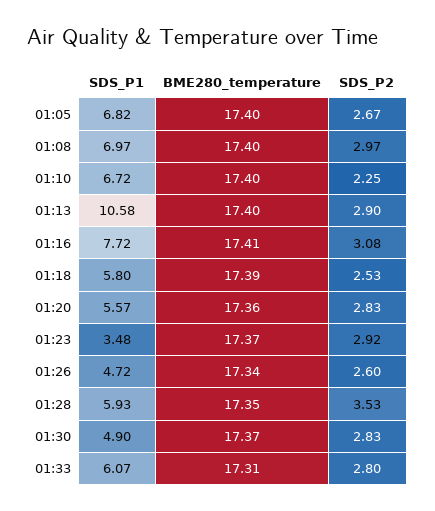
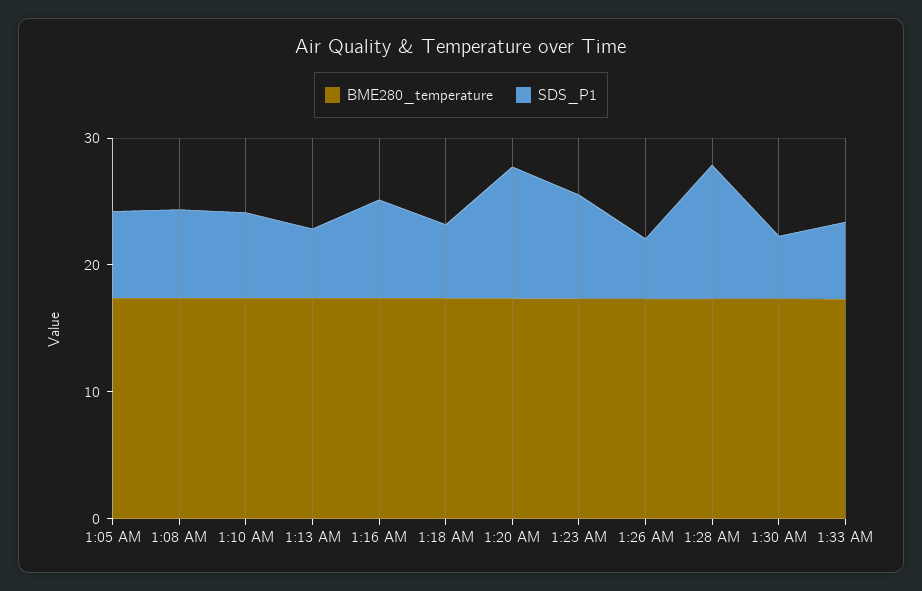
  {
    "SDS_P1": {
      "01:05": 6.82,
      "01:08": 6.97,
      "01:10": 6.72,
-     "01:13": 10.58,
+     "01:13": 6,
      "01:16": 7.72,
      "01:18": 5.8,
-     "01:20": 5.57,
+     "01:20": 10,
-     "01:23": 3.48,
+     "01:23": 8,
      "01:26": 4.72,
-     "01:28": 5.93,
+     "01:28": 10,
      "01:30": 4.9,
      "01:33": 6.07
    },
    "BME280_temperature": {
      "01:05": 17.4,
      "01:08": 17.4,
      "01:10": 17.4,
      "01:13": 17.4,
      "01:16": 17.41,
      "01:18": 17.39,
      "01:20": 17.36,
      "01:23": 17.37,
      "01:26": 17.34,
      "01:28": 17.35,
      "01:30": 17.37,
      "01:33": 17.31
-   },
+   }
-   "SDS_P2": {
-     "01:05": 2.67,
-     "01:08": 2.97,
-     "01:10": 2.25,
-     "01:13": 2.9,
-     "01:16": 3.08,
-     "01:18": 2.53,
-     "01:20": 2.83,
-     "01:23": 2.92,
-     "01:26": 2.6,
-     "01:28": 3.53,
-     "01:30": 2.83,
-     "01:33": 2.8
-   }
  }

